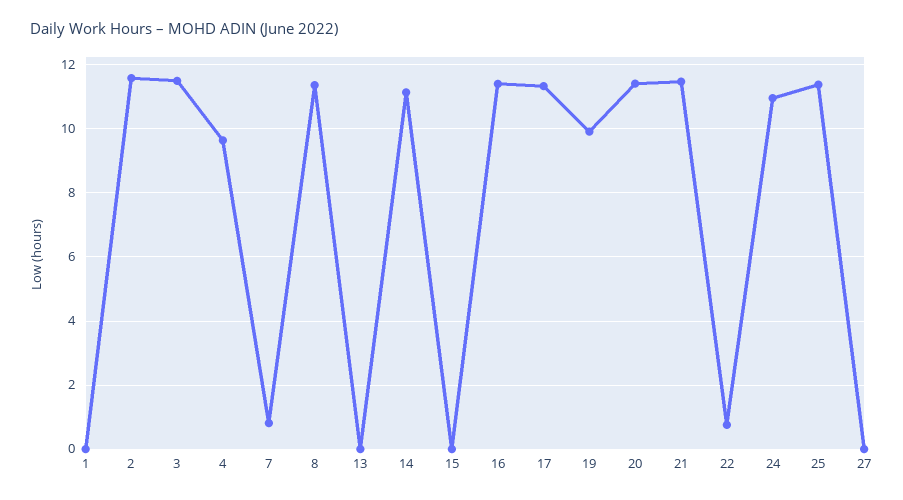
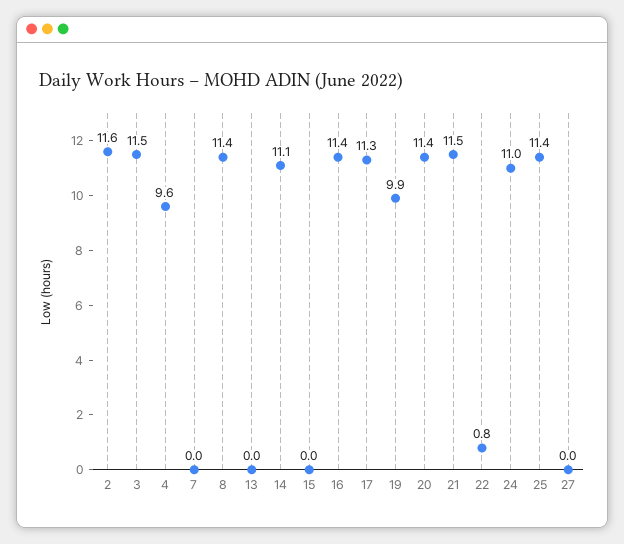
  {
-   "1": 0,
    "2": 11.6,
    "3": 11.5,
    "4": 9.6,
-   "7": 0.8,
+   "7": 0,
    "8": 11.4,
    "13": 0,
    "14": 11.1,
    "15": 0,
    "16": 11.4,
    "17": 11.3,
    "19": 9.9,
    "20": 11.4,
    "21": 11.5,
    "22": 0.8,
    "24": 11,
    "25": 11.4,
    "27": 0
  }

